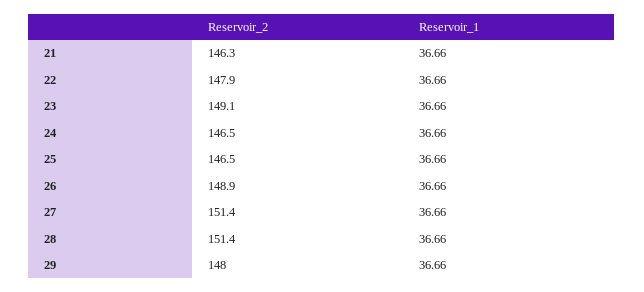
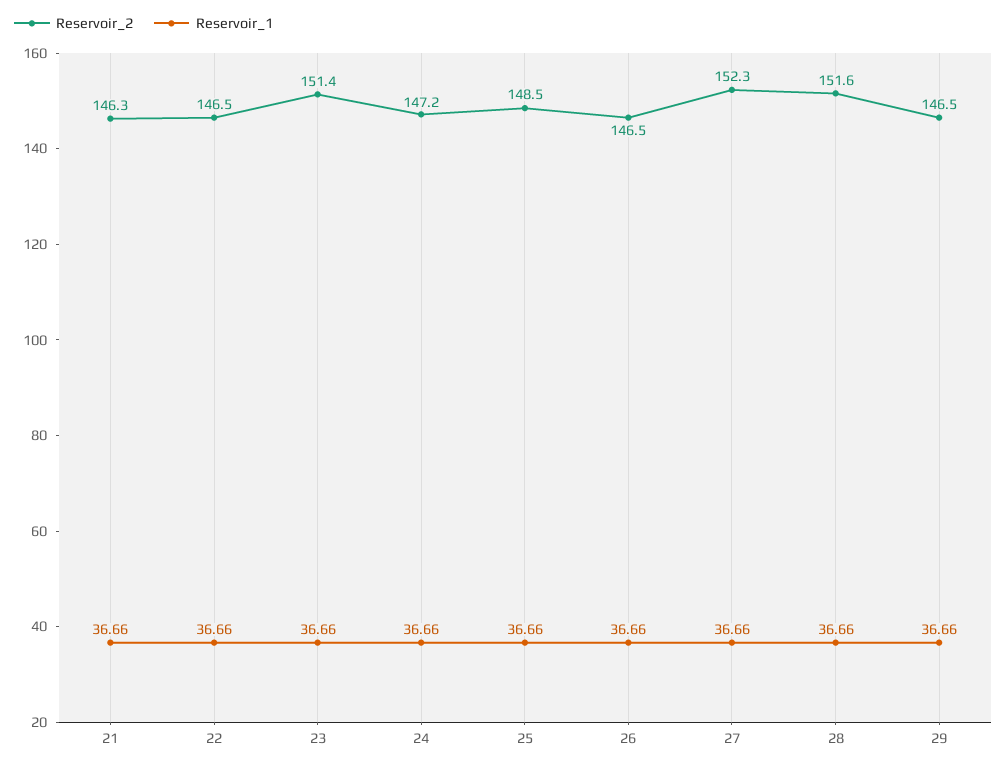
  {
    "Reservoir_2": {
      "21": 146.3,
-     "22": 147.9,
+     "22": 146.5,
-     "23": 149.1,
+     "23": 151.4,
-     "24": 146.5,
+     "24": 147.2,
-     "25": 146.5,
+     "25": 148.5,
-     "26": 148.9,
+     "26": 146.5,
-     "27": 151.4,
+     "27": 152.3,
-     "28": 151.4,
+     "28": 151.6,
-     "29": 148
+     "29": 146.5
    },
    "Reservoir_1": {
      "21": 36.66,
      "22": 36.66,
      "23": 36.66,
      "24": 36.66,
      "25": 36.66,
      "26": 36.66,
      "27": 36.66,
      "28": 36.66,
      "29": 36.66
    }
  }

